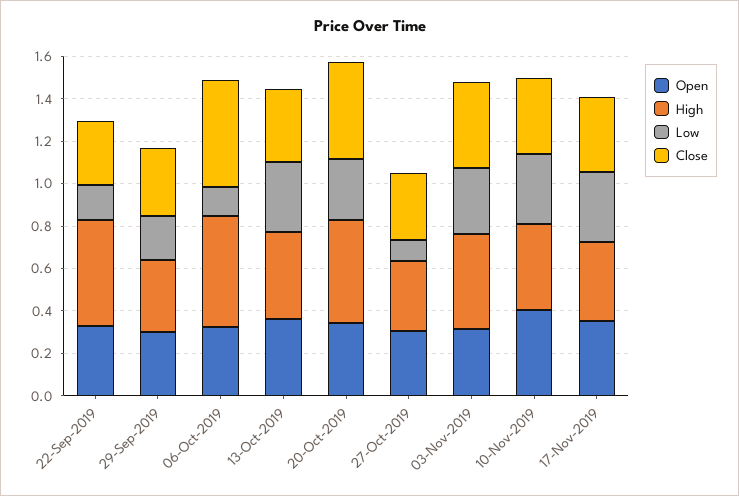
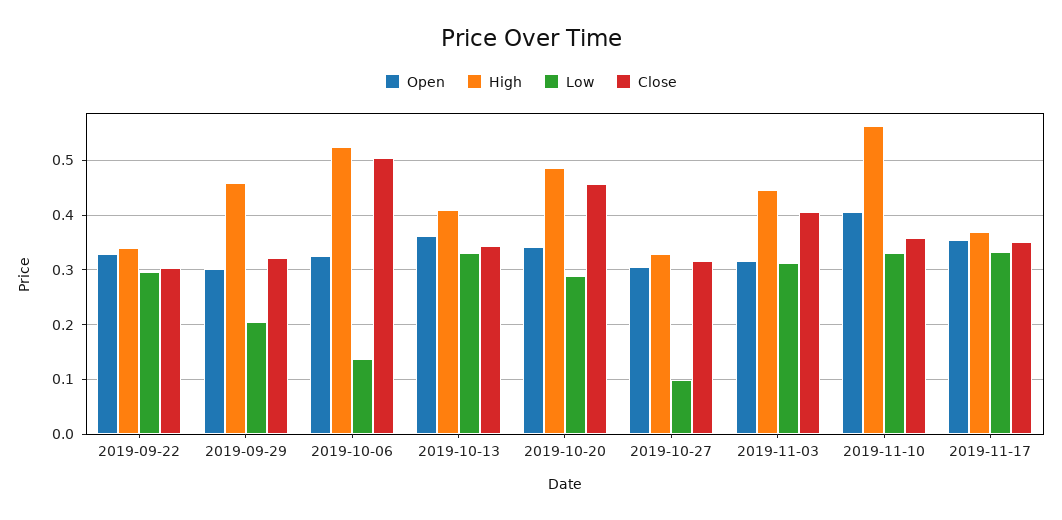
  {
    "Open": {
      "22-Sep-2019": 0.32,
      "29-Sep-2019": 0.3,
      "06-Oct-2019": 0.32,
      "13-Oct-2019": 0.36,
      "20-Oct-2019": 0.34,
      "27-Oct-2019": 0.3,
      "03-Nov-2019": 0.32,
      "10-Nov-2019": 0.4,
      "17-Nov-2019": 0.36
    },
    "High": {
-     "22-Sep-2019": 0.5,
+     "22-Sep-2019": 0.34,
-     "29-Sep-2019": 0.35,
+     "29-Sep-2019": 0.46,
      "06-Oct-2019": 0.52,
      "13-Oct-2019": 0.4,
      "20-Oct-2019": 0.48,
      "27-Oct-2019": 0.32,
      "03-Nov-2019": 0.44,
-     "10-Nov-2019": 0.4,
+     "10-Nov-2019": 0.56,
      "17-Nov-2019": 0.36
    },
    "Low": {
-     "22-Sep-2019": 0.15,
+     "22-Sep-2019": 0.3,
      "29-Sep-2019": 0.2,
      "06-Oct-2019": 0.14,
      "13-Oct-2019": 0.34,
      "20-Oct-2019": 0.28,
      "27-Oct-2019": 0.1,
      "03-Nov-2019": 0.32,
      "10-Nov-2019": 0.34,
      "17-Nov-2019": 0.34
    },
    "Close": {
      "22-Sep-2019": 0.3,
      "29-Sep-2019": 0.32,
      "06-Oct-2019": 0.5,
      "13-Oct-2019": 0.34,
      "20-Oct-2019": 0.46,
      "27-Oct-2019": 0.32,
      "03-Nov-2019": 0.4,
      "10-Nov-2019": 0.36,
      "17-Nov-2019": 0.36
    }
  }

